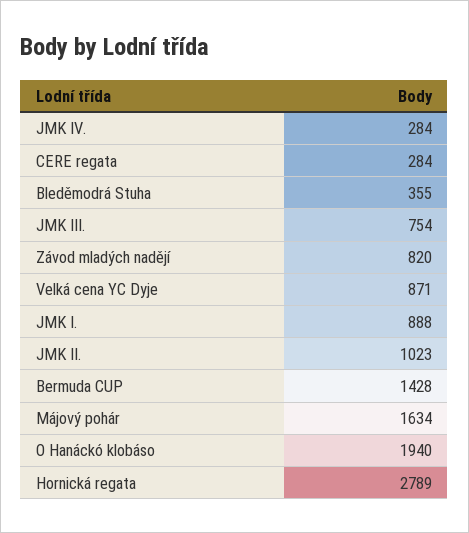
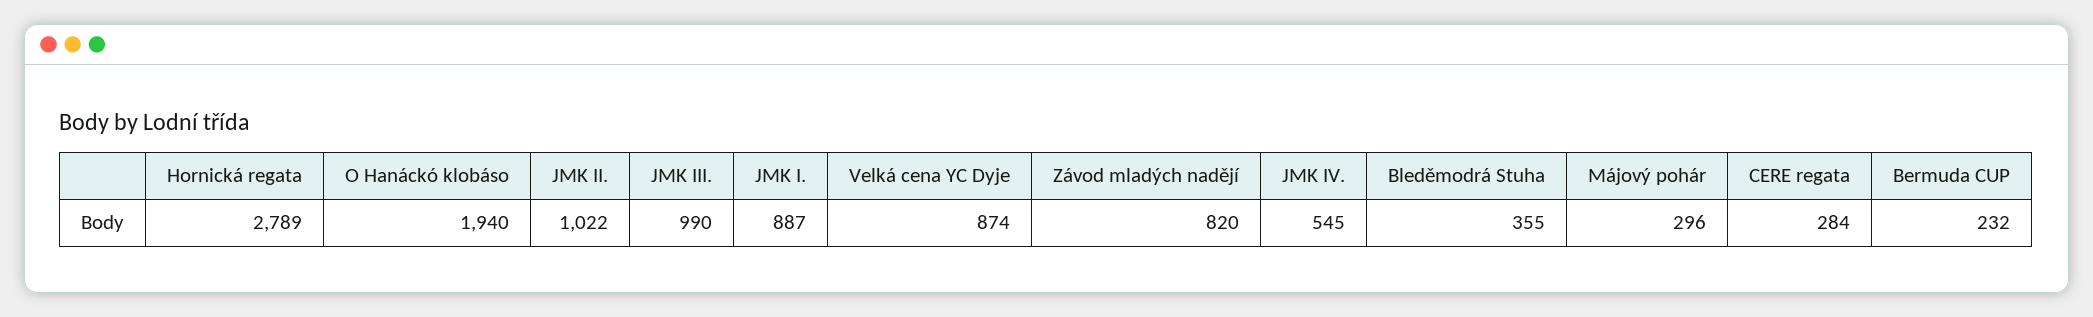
  {
-   "JMK IV.": 284,
+   "JMK IV.": 545,
    "CERE regata": 284,
    "Bleděmodrá Stuha": 355,
-   "JMK III.": 754,
+   "JMK III.": 990,
    "Závod mladých nadějí": 820,
-   "Velká cena YC Dyje": 871,
+   "Velká cena YC Dyje": 874,
-   "JMK I.": 888,
+   "JMK I.": 887,
-   "JMK II.": 1023,
+   "JMK II.": 1022,
-   "Bermuda CUP": 1428,
+   "Bermuda CUP": 232,
-   "Májový pohár": 1634,
+   "Májový pohár": 296,
    "O Hanáckó klobáso": 1940,
    "Hornická regata": 2789
  }

